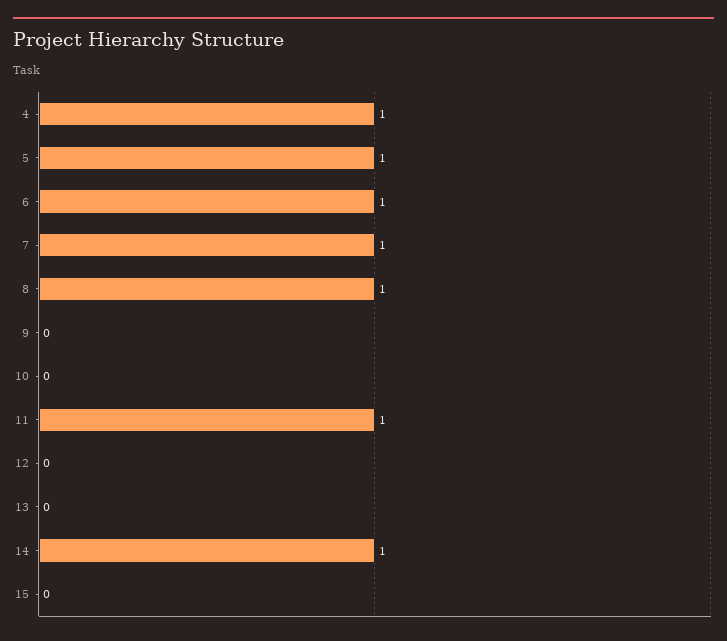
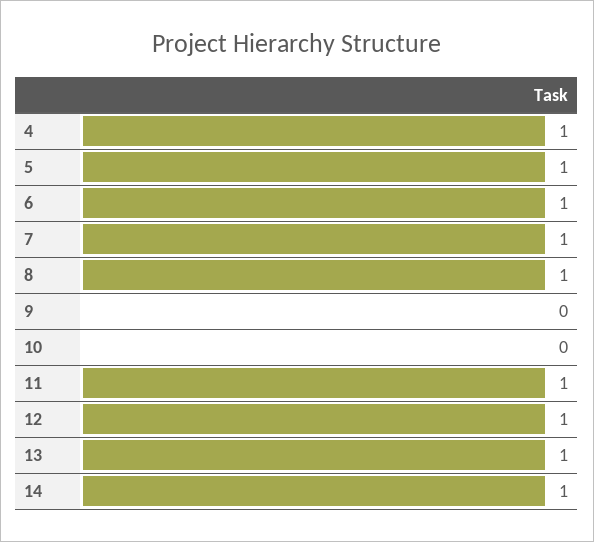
  {
    "4": 1,
    "5": 1,
    "6": 1,
    "7": 1,
    "8": 1,
    "9": 0,
    "10": 0,
    "11": 1,
-   "12": 0,
+   "12": 1,
-   "13": 0,
+   "13": 1,
-   "14": 1,
+   "14": 1
-   "15": 0
  }

